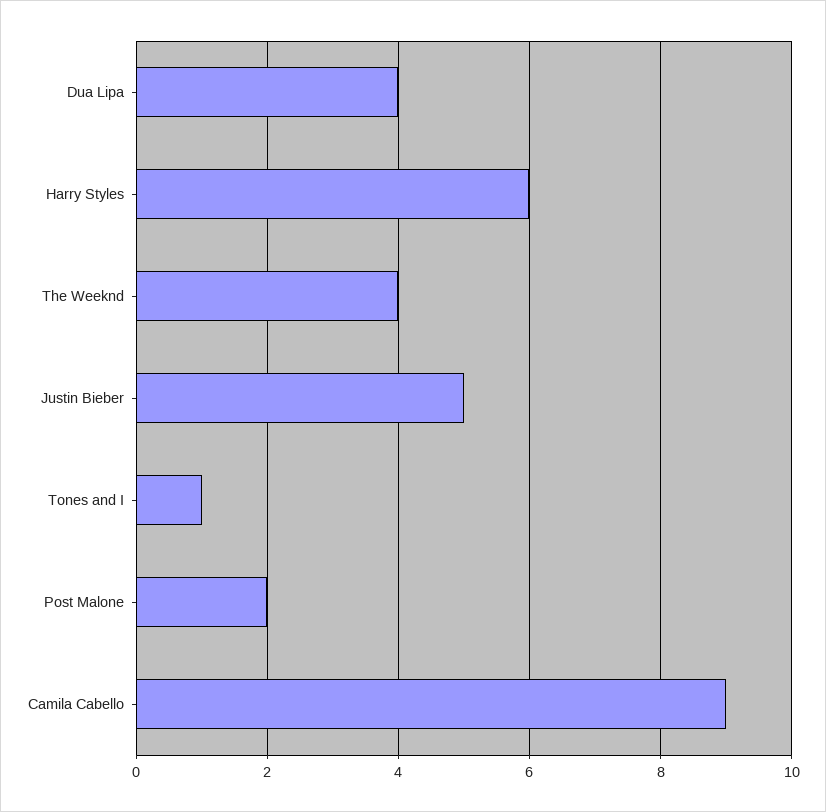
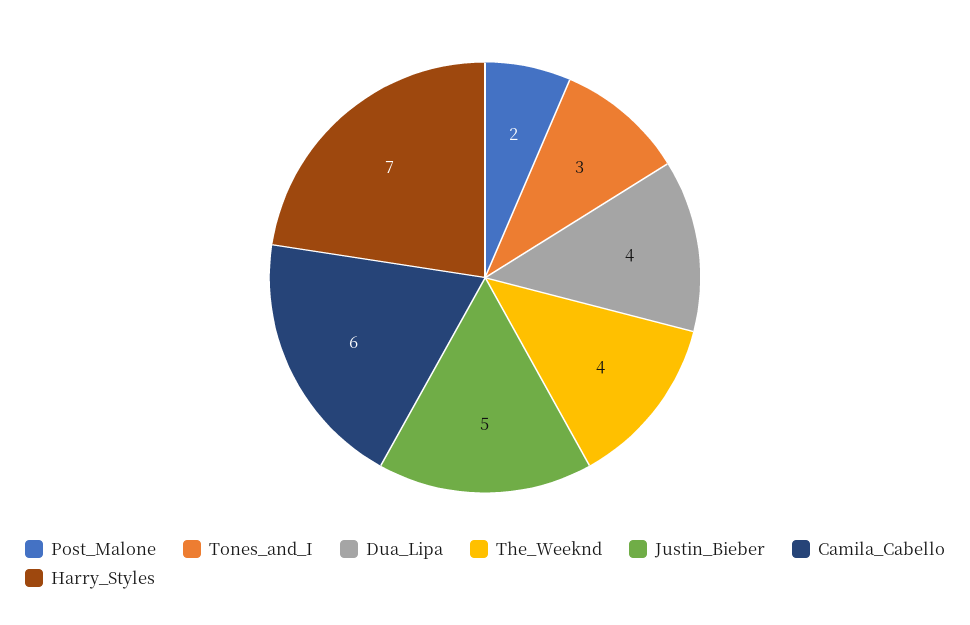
  {
    "Dua Lipa": 4,
-   "Harry Styles": 6,
+   "Harry Styles": 7,
    "The Weeknd": 4,
    "Justin Bieber": 5,
-   "Tones and I": 1,
+   "Tones and I": 3,
    "Post Malone": 2,
-   "Camila Cabello": 9
+   "Camila Cabello": 6
  }

